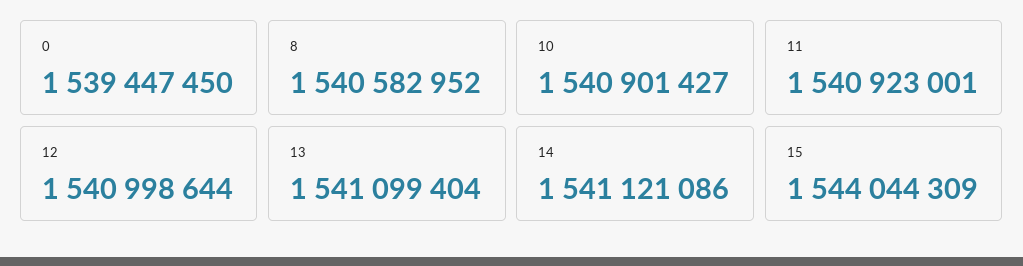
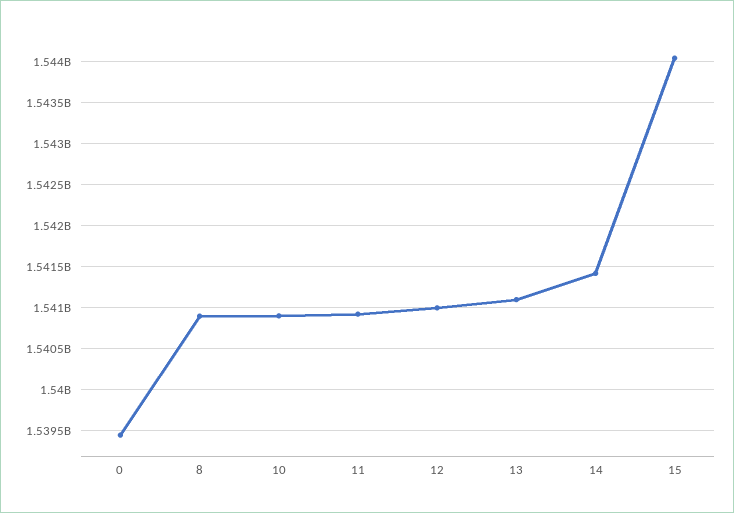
  {
    "0": 1539447450,
-   "8": 1540582952,
+   "8": 1540900000,
    "10": 1540901427,
    "11": 1540923001,
    "12": 1540998644,
    "13": 1541099404,
-   "14": 1541121086,
+   "14": 1541400000,
    "15": 1544044309
  }

